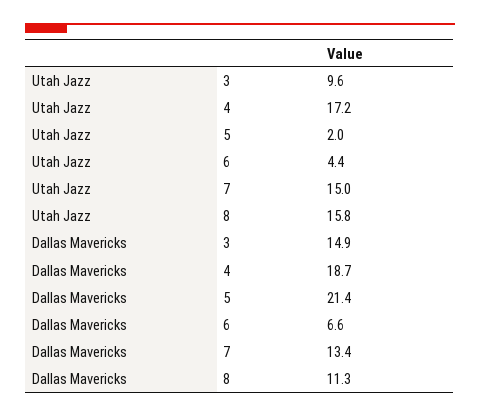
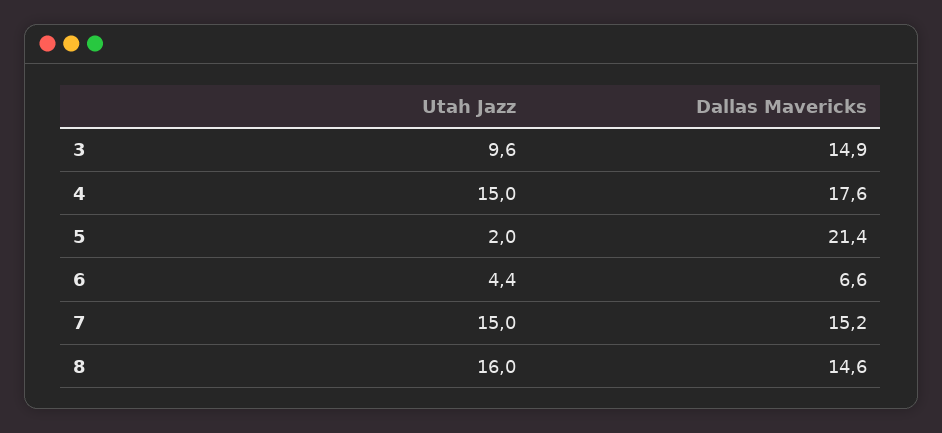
  {
    "Utah Jazz": {
      "3": 9.6,
-     "4": 17.2,
+     "4": 15,
      "5": 2,
      "6": 4.4,
      "7": 15,
-     "8": 15.8
+     "8": 16
    },
    "Dallas Mavericks": {
      "3": 14.9,
-     "4": 18.7,
+     "4": 17.6,
      "5": 21.4,
      "6": 6.6,
-     "7": 13.4,
+     "7": 15.2,
-     "8": 11.3
+     "8": 14.6
    }
  }

